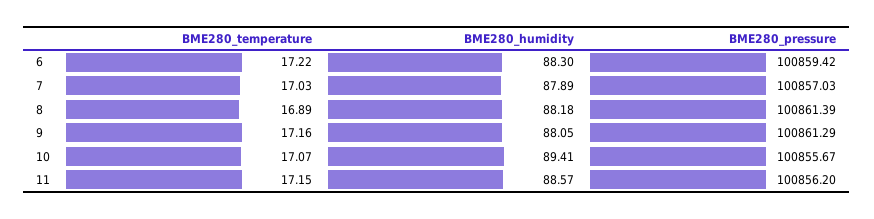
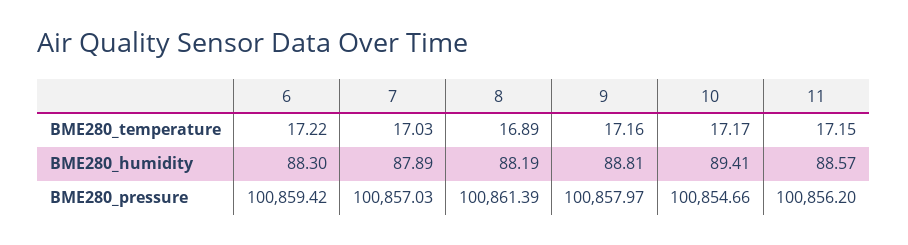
  {
    "BME280_temperature": {
      "6": 17.22,
      "7": 17.03,
      "8": 16.89,
      "9": 17.16,
-     "10": 17.07,
+     "10": 17.17,
      "11": 17.15
    },
    "BME280_humidity": {
      "6": 88.3,
      "7": 87.89,
-     "8": 88.18,
+     "8": 88.19,
-     "9": 88.05,
+     "9": 88.81,
      "10": 89.41,
      "11": 88.57
    },
    "BME280_pressure": {
      "6": 100859.42,
      "7": 100857.03,
      "8": 100861.39,
-     "9": 100861.29,
+     "9": 100857.97,
-     "10": 100855.67,
+     "10": 100854.66,
      "11": 100856.2
    }
  }

